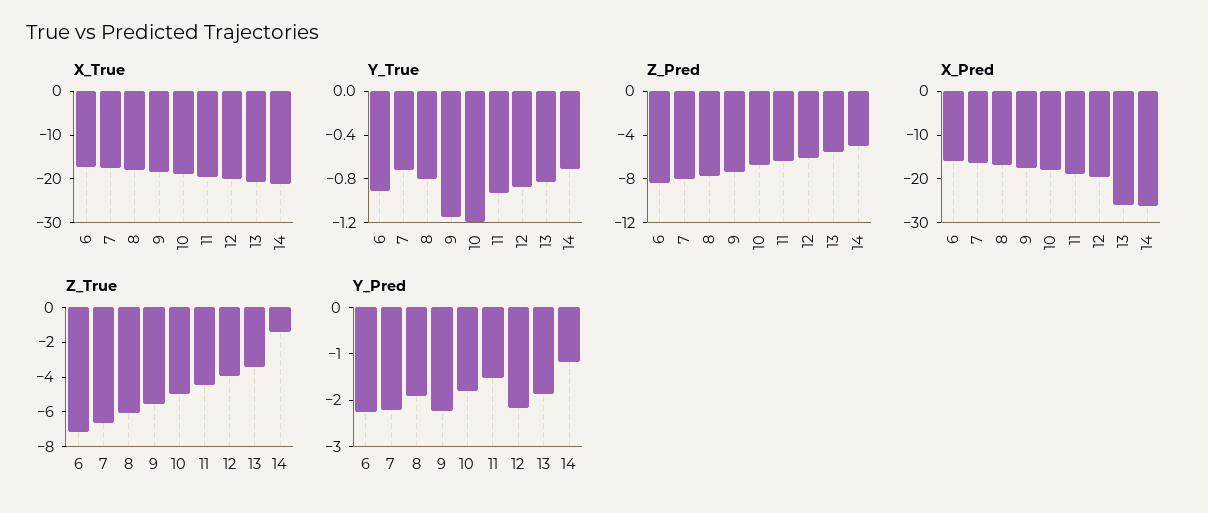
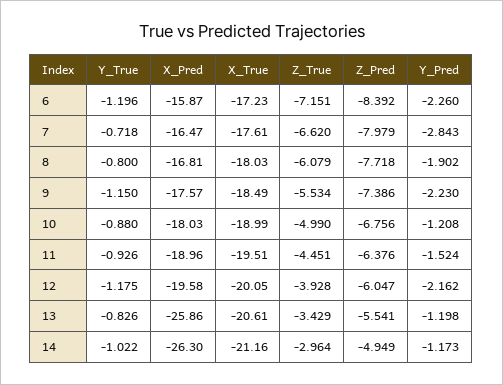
  {
    "X_True": {
      "6": -17.23,
      "7": -17.61,
      "8": -18.03,
      "9": -18.49,
      "10": -18.99,
      "11": -19.51,
      "12": -20.05,
      "13": -20.61,
      "14": -21.16
    },
    "Y_True": {
-     "6": -0.9,
+     "6": -1.196,
      "7": -0.718,
      "8": -0.8,
      "9": -1.15,
-     "10": -1.2,
+     "10": -0.88,
      "11": -0.926,
-     "12": -0.9,
+     "12": -1.175,
      "13": -0.826,
-     "14": -0.7
+     "14": -1.022
    },
    "Z_Pred": {
      "6": -8.392,
      "7": -7.979,
      "8": -7.718,
      "9": -7.386,
      "10": -6.756,
      "11": -6.376,
      "12": -6.047,
      "13": -5.541,
      "14": -4.949
    },
    "X_Pred": {
      "6": -15.87,
      "7": -16.47,
      "8": -16.81,
      "9": -17.57,
      "10": -18.03,
      "11": -18.96,
      "12": -19.58,
      "13": -25.86,
      "14": -26.3
    },
    "Z_True": {
      "6": -7.151,
      "7": -6.62,
      "8": -6.079,
      "9": -5.534,
      "10": -4.99,
      "11": -4.451,
      "12": -3.928,
      "13": -3.429,
-     "14": -1.5
+     "14": -2.964
    },
    "Y_Pred": {
      "6": -2.26,
-     "7": -2.2,
+     "7": -2.843,
      "8": -1.902,
      "9": -2.23,
-     "10": -1.8,
+     "10": -1.208,
      "11": -1.524,
      "12": -2.162,
-     "13": -1.8,
+     "13": -1.198,
      "14": -1.173
    }
  }

